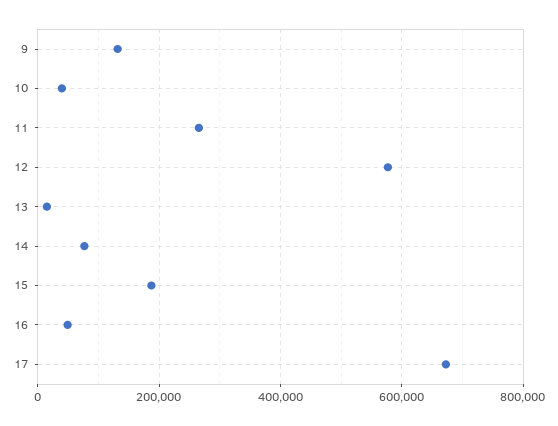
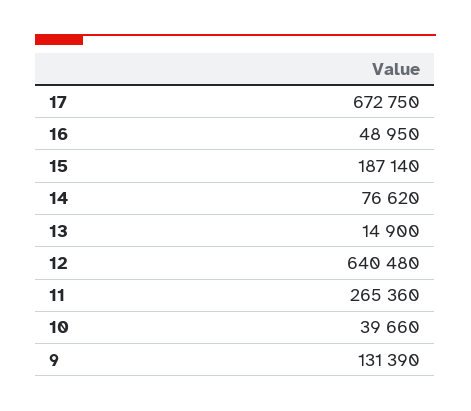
  {
    "9": 131390,
    "10": 39660,
    "11": 265360,
-   "12": 580000,
+   "12": 640480,
    "13": 14900,
    "14": 76620,
    "15": 187140,
    "16": 48950,
    "17": 672750
  }

